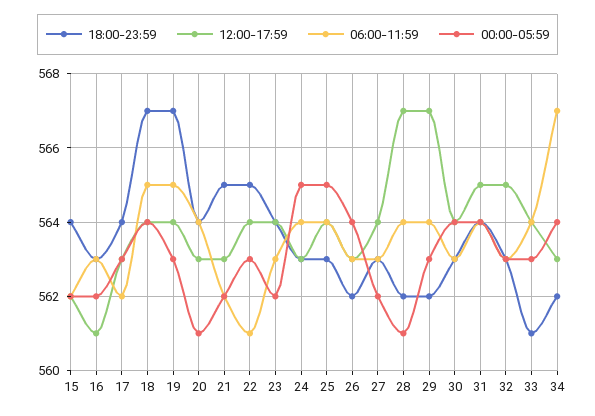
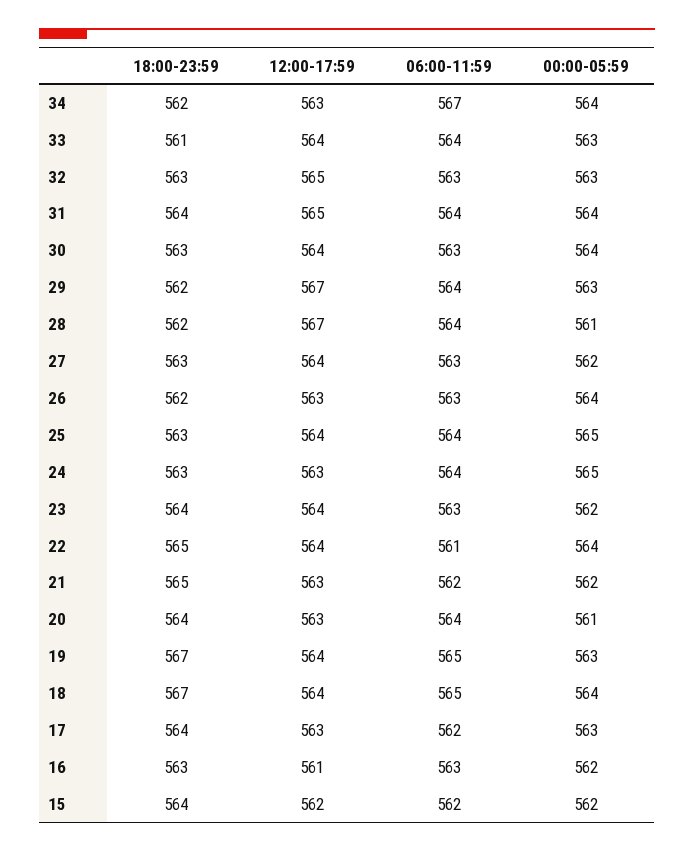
  {
    "18:00-23:59": {
      "15": 564,
      "16": 563,
      "17": 564,
      "18": 567,
      "19": 567,
      "20": 564,
      "21": 565,
      "22": 565,
      "23": 564,
      "24": 563,
      "25": 563,
      "26": 562,
      "27": 563,
      "28": 562,
      "29": 562,
      "30": 563,
      "31": 564,
      "32": 563,
      "33": 561,
      "34": 562
    },
    "12:00-17:59": {
      "15": 562,
      "16": 561,
      "17": 563,
      "18": 564,
      "19": 564,
      "20": 563,
      "21": 563,
      "22": 564,
      "23": 564,
      "24": 563,
      "25": 564,
      "26": 563,
      "27": 564,
      "28": 567,
      "29": 567,
      "30": 564,
      "31": 565,
      "32": 565,
      "33": 564,
      "34": 563
    },
    "06:00-11:59": {
      "15": 562,
      "16": 563,
      "17": 562,
      "18": 565,
      "19": 565,
      "20": 564,
      "21": 562,
      "22": 561,
      "23": 563,
      "24": 564,
      "25": 564,
      "26": 563,
      "27": 563,
      "28": 564,
      "29": 564,
      "30": 563,
      "31": 564,
      "32": 563,
      "33": 564,
      "34": 567
    },
    "00:00-05:59": {
      "15": 562,
      "16": 562,
      "17": 563,
      "18": 564,
      "19": 563,
      "20": 561,
      "21": 562,
-     "22": 563,
+     "22": 564,
      "23": 562,
      "24": 565,
      "25": 565,
      "26": 564,
      "27": 562,
      "28": 561,
      "29": 563,
      "30": 564,
      "31": 564,
      "32": 563,
      "33": 563,
      "34": 564
    }
  }

